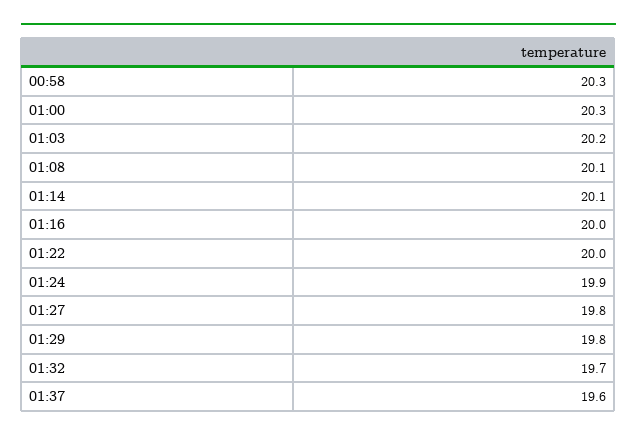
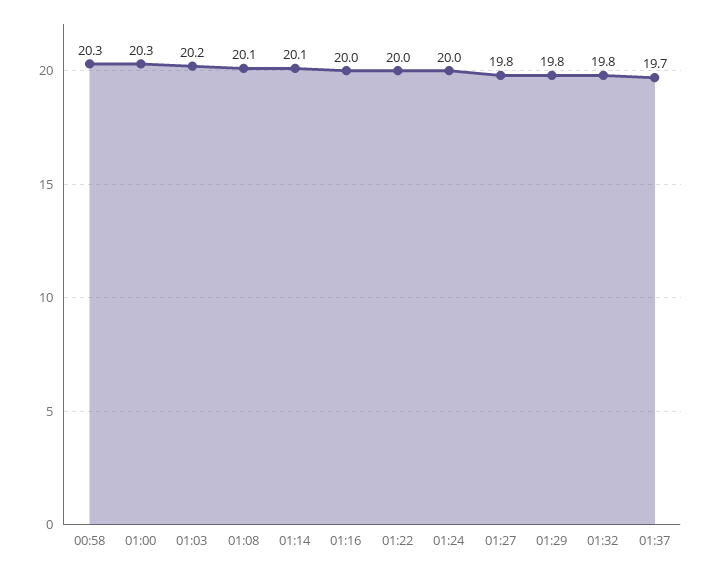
  {
    "00:58": 20.3,
    "01:00": 20.3,
    "01:03": 20.2,
    "01:08": 20.1,
    "01:14": 20.1,
    "01:16": 20,
    "01:22": 20,
-   "01:24": 19.9,
+   "01:24": 20,
    "01:27": 19.8,
    "01:29": 19.8,
-   "01:32": 19.7,
+   "01:32": 19.8,
-   "01:37": 19.6
+   "01:37": 19.7
  }

